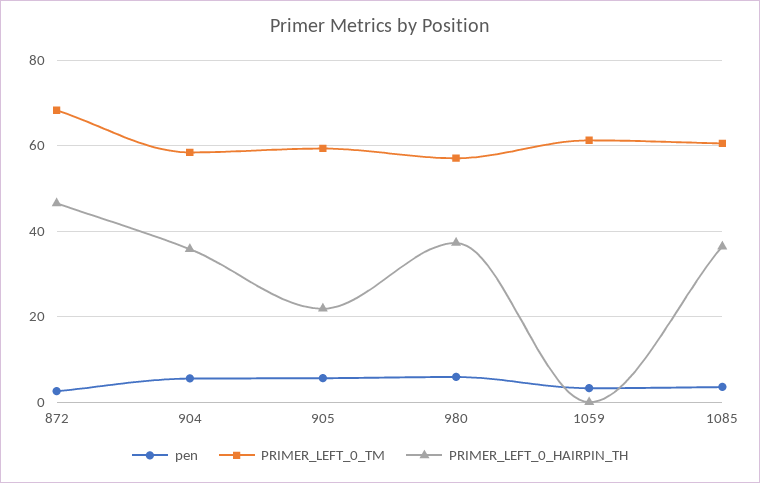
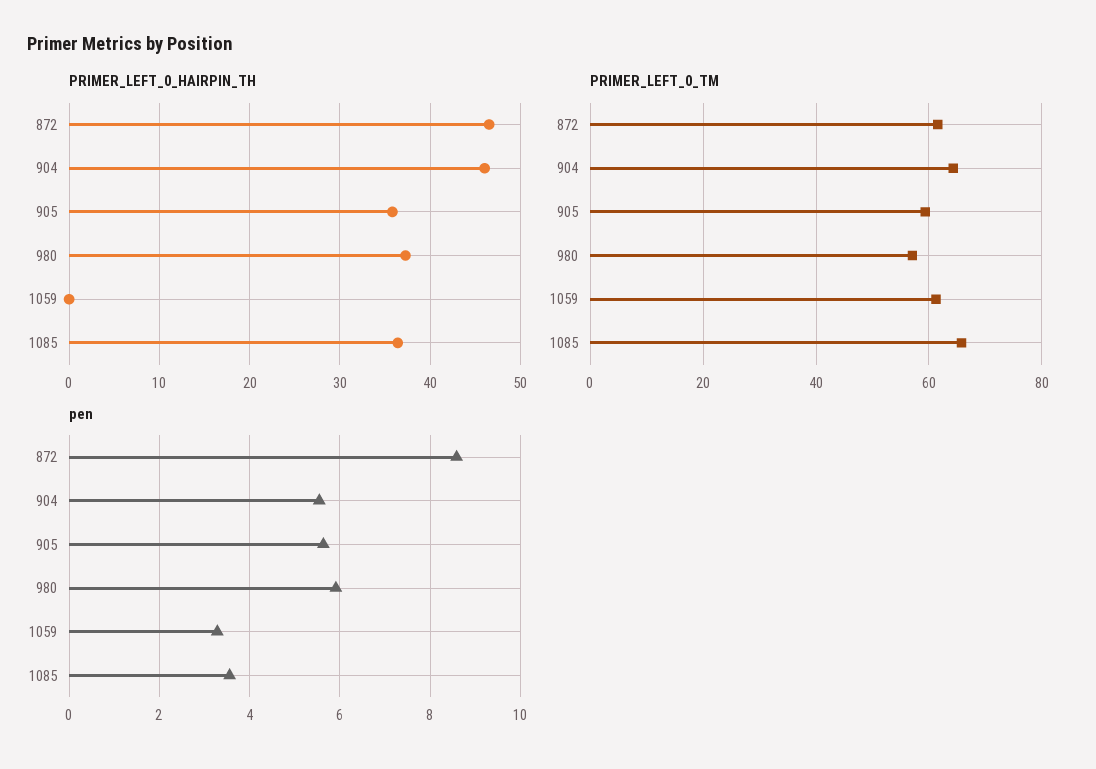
  {
    "pen": {
-     "872": 2,
+     "872": 8.6,
      "904": 5.6,
      "905": 5.6,
      "980": 6,
      "1059": 3.2,
      "1085": 3.6
    },
    "PRIMER_LEFT_0_TM": {
-     "872": 68,
+     "872": 62,
-     "904": 58,
+     "904": 64,
      "905": 60,
      "980": 58,
      "1059": 62,
-     "1085": 60
+     "1085": 66
    },
    "PRIMER_LEFT_0_HAIRPIN_TH": {
      "872": 47,
-     "904": 36,
+     "904": 46,
-     "905": 22,
+     "905": 36,
      "980": 37,
      "1059": 0,
      "1085": 36
    }
  }

